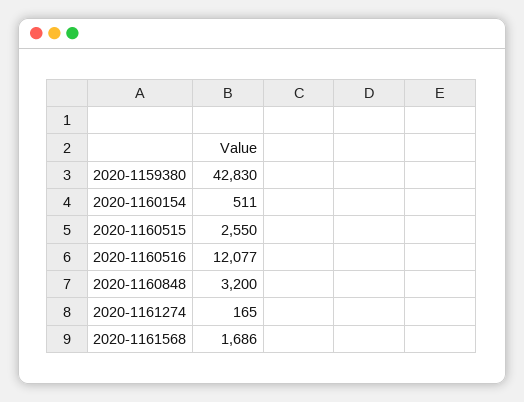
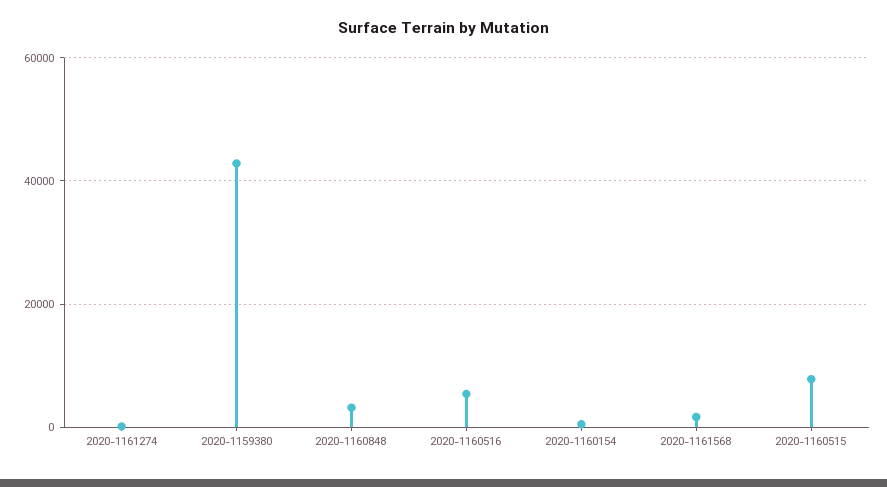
  {
    "2020-1159380": 42830,
    "2020-1160154": 511,
-   "2020-1160515": 2550,
+   "2020-1160515": 8000,
-   "2020-1160516": 12077,
+   "2020-1160516": 6000,
    "2020-1160848": 3200,
    "2020-1161274": 165,
    "2020-1161568": 1686
  }

